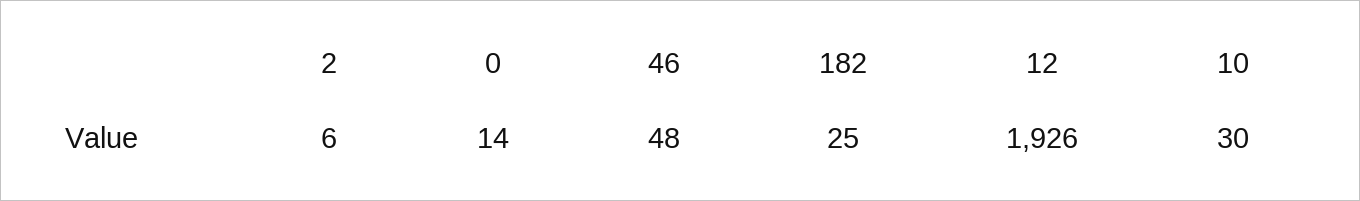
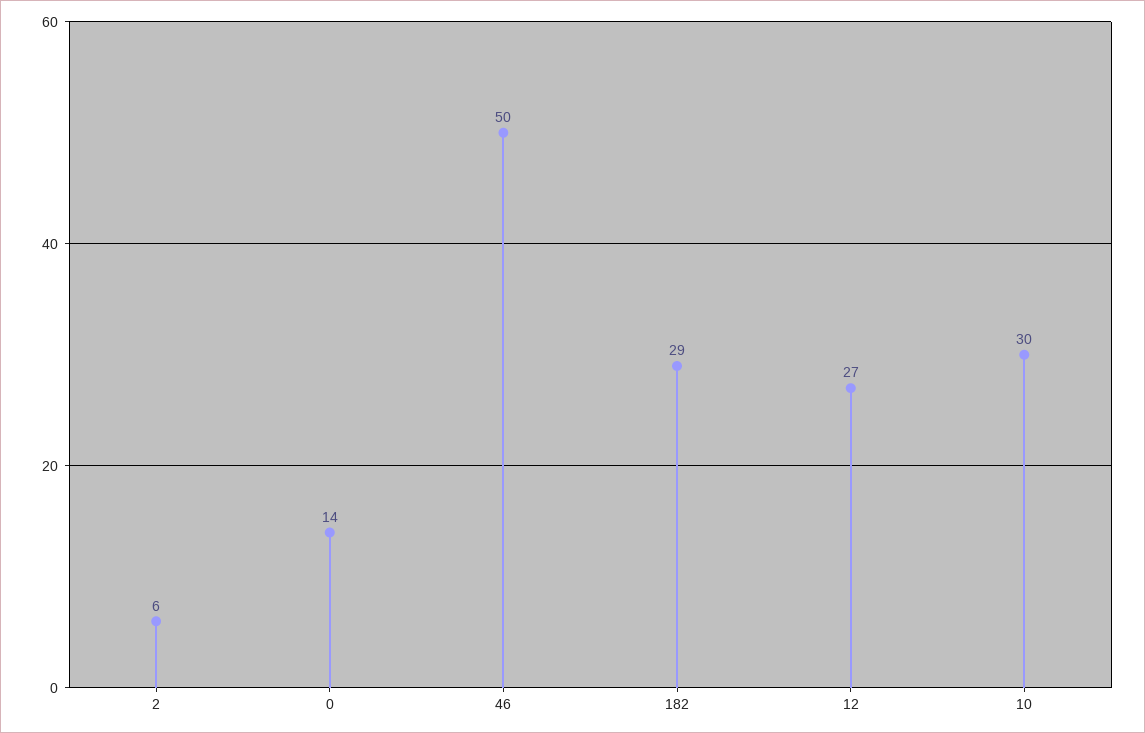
  {
    "2": 6,
    "0": 14,
-   "46": 48,
+   "46": 50,
-   "182": 25,
+   "182": 29,
-   "12": 1926,
+   "12": 27,
    "10": 30
  }

